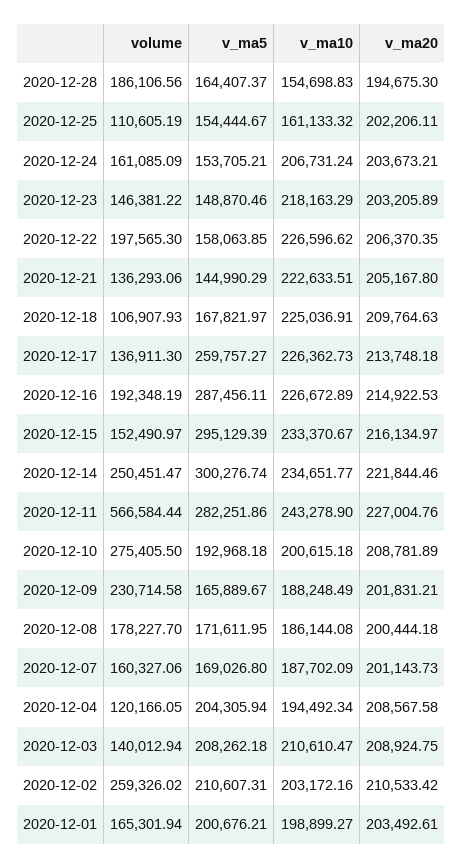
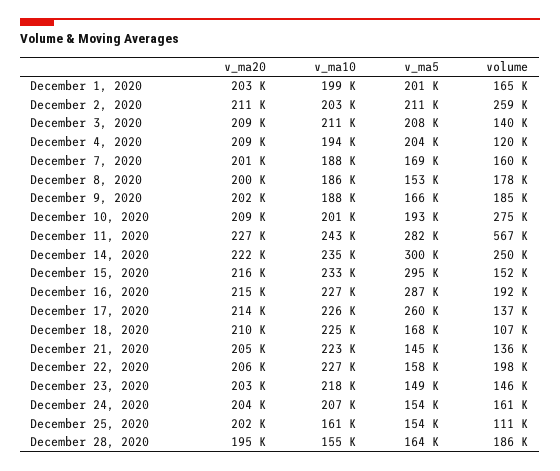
  {
    "volume": {
      "2020-12-28": 186106.56,
      "2020-12-25": 110605.19,
      "2020-12-24": 161085.09,
      "2020-12-23": 146381.22,
      "2020-12-22": 197565.3,
      "2020-12-21": 136293.06,
      "2020-12-18": 106907.93,
      "2020-12-17": 136911.3,
      "2020-12-16": 192348.19,
      "2020-12-15": 152490.97,
      "2020-12-14": 250451.47,
      "2020-12-11": 566584.44,
      "2020-12-10": 275405.5,
-     "2020-12-09": 230714.58,
+     "2020-12-09": 185000,
      "2020-12-08": 178227.7,
      "2020-12-07": 160327.06,
      "2020-12-04": 120166.05,
      "2020-12-03": 140012.94,
      "2020-12-02": 259326.02,
      "2020-12-01": 165301.94
    },
    "v_ma5": {
      "2020-12-28": 164407.37,
      "2020-12-25": 154444.67,
      "2020-12-24": 153705.21,
      "2020-12-23": 148870.46,
      "2020-12-22": 158063.85,
      "2020-12-21": 144990.29,
      "2020-12-18": 167821.97,
      "2020-12-17": 259757.27,
      "2020-12-16": 287456.11,
      "2020-12-15": 295129.39,
      "2020-12-14": 300276.74,
      "2020-12-11": 282251.86,
      "2020-12-10": 192968.18,
      "2020-12-09": 165889.67,
-     "2020-12-08": 171611.95,
+     "2020-12-08": 153000,
      "2020-12-07": 169026.8,
      "2020-12-04": 204305.94,
      "2020-12-03": 208262.18,
      "2020-12-02": 210607.31,
      "2020-12-01": 200676.21
    },
    "v_ma10": {
      "2020-12-28": 154698.83,
      "2020-12-25": 161133.32,
      "2020-12-24": 206731.24,
      "2020-12-23": 218163.29,
      "2020-12-22": 226596.62,
      "2020-12-21": 222633.51,
      "2020-12-18": 225036.91,
      "2020-12-17": 226362.73,
      "2020-12-16": 226672.89,
      "2020-12-15": 233370.67,
      "2020-12-14": 234651.77,
      "2020-12-11": 243278.9,
      "2020-12-10": 200615.18,
      "2020-12-09": 188248.49,
      "2020-12-08": 186144.08,
      "2020-12-07": 187702.09,
      "2020-12-04": 194492.34,
      "2020-12-03": 210610.47,
      "2020-12-02": 203172.16,
      "2020-12-01": 198899.27
    },
    "v_ma20": {
      "2020-12-28": 194675.3,
      "2020-12-25": 202206.11,
      "2020-12-24": 203673.21,
      "2020-12-23": 203205.89,
      "2020-12-22": 206370.35,
      "2020-12-21": 205167.8,
      "2020-12-18": 209764.63,
      "2020-12-17": 213748.18,
      "2020-12-16": 214922.53,
      "2020-12-15": 216134.97,
      "2020-12-14": 221844.46,
      "2020-12-11": 227004.76,
      "2020-12-10": 208781.89,
      "2020-12-09": 201831.21,
      "2020-12-08": 200444.18,
      "2020-12-07": 201143.73,
      "2020-12-04": 208567.58,
      "2020-12-03": 208924.75,
      "2020-12-02": 210533.42,
      "2020-12-01": 203492.61
    }
  }

